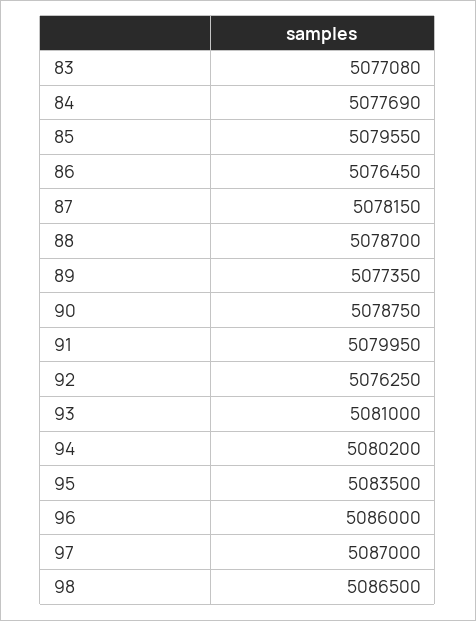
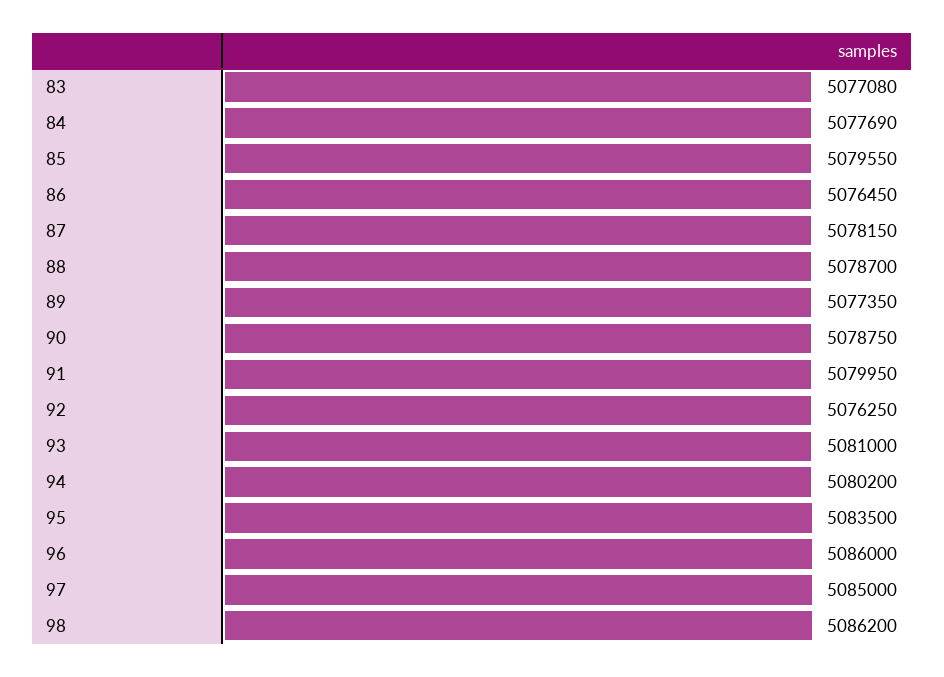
  {
    "83": 5077080,
    "84": 5077690,
    "85": 5079550,
    "86": 5076450,
    "87": 5078150,
    "88": 5078700,
    "89": 5077350,
    "90": 5078750,
    "91": 5079950,
    "92": 5076250,
    "93": 5081000,
    "94": 5080200,
    "95": 5083500,
    "96": 5086000,
-   "97": 5087000,
+   "97": 5085000,
-   "98": 5086500
+   "98": 5086200
  }

